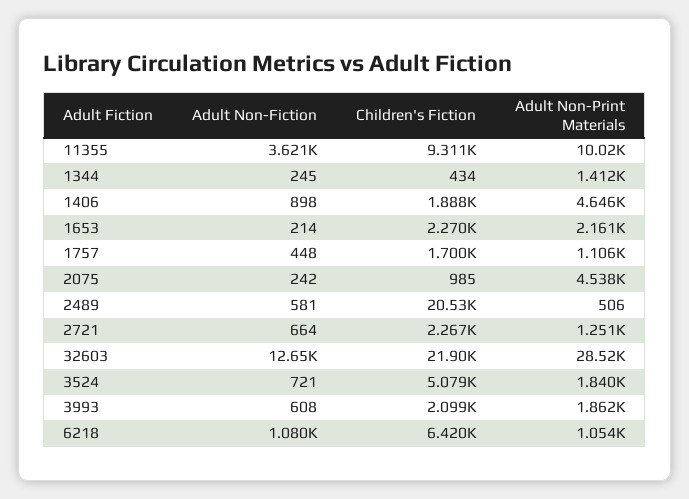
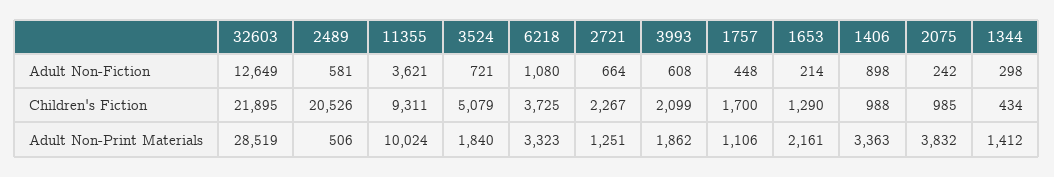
  {
    "Adult Non-Fiction": {
      "11355": 3621,
-     "1344": 245,
+     "1344": 298,
      "1406": 898,
      "1653": 214,
      "1757": 448,
      "2075": 242,
      "2489": 581,
      "2721": 664,
      "32603": 12649,
      "3524": 721,
      "3993": 608,
      "6218": 1080
    },
    "Children's Fiction": {
      "11355": 9311,
      "1344": 434,
-     "1406": 1888,
+     "1406": 988,
-     "1653": 2270,
+     "1653": 1290,
      "1757": 1700,
      "2075": 985,
      "2489": 20526,
      "2721": 2267,
      "32603": 21895,
      "3524": 5079,
      "3993": 2099,
-     "6218": 6420
+     "6218": 3725
    },
    "Adult Non-Print Materials": {
      "11355": 10024,
      "1344": 1412,
-     "1406": 4646,
+     "1406": 3363,
      "1653": 2161,
      "1757": 1106,
-     "2075": 4538,
+     "2075": 3832,
      "2489": 506,
      "2721": 1251,
      "32603": 28519,
      "3524": 1840,
      "3993": 1862,
-     "6218": 1054
+     "6218": 3323
    }
  }

